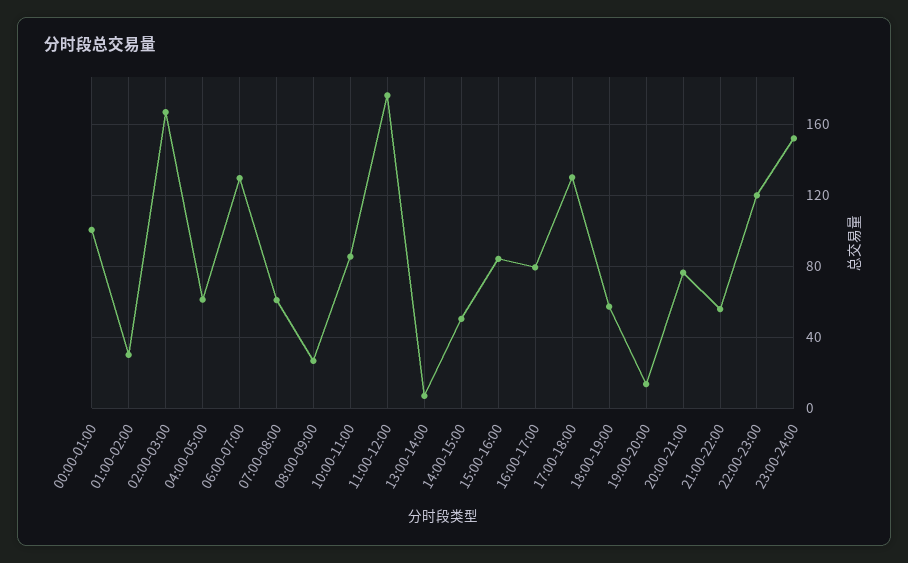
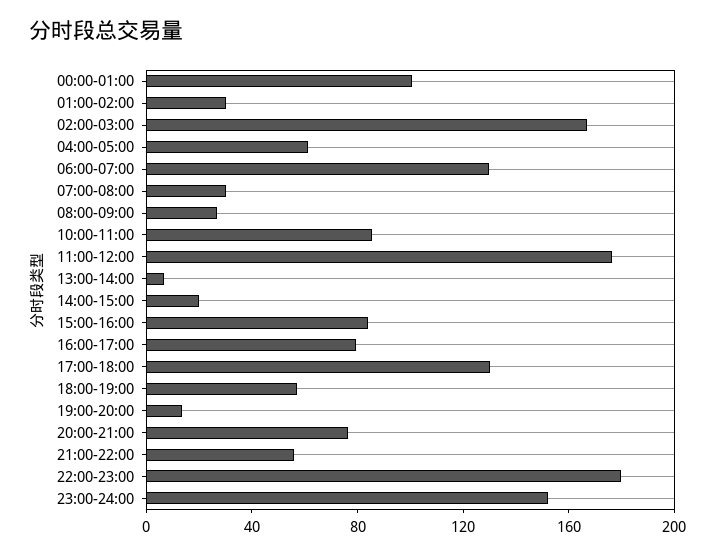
  {
    "00:00-01:00": 100,
    "01:00-02:00": 30,
    "02:00-03:00": 165,
    "04:00-05:00": 60,
    "06:00-07:00": 130,
-   "07:00-08:00": 60,
+   "07:00-08:00": 30,
    "08:00-09:00": 25,
    "10:00-11:00": 85,
    "11:00-12:00": 175,
    "13:00-14:00": 5,
-   "14:00-15:00": 50,
+   "14:00-15:00": 20,
    "15:00-16:00": 85,
    "16:00-17:00": 80,
    "17:00-18:00": 130,
    "18:00-19:00": 55,
    "19:00-20:00": 15,
    "20:00-21:00": 75,
    "21:00-22:00": 55,
-   "22:00-23:00": 120,
+   "22:00-23:00": 180,
    "23:00-24:00": 150
  }

